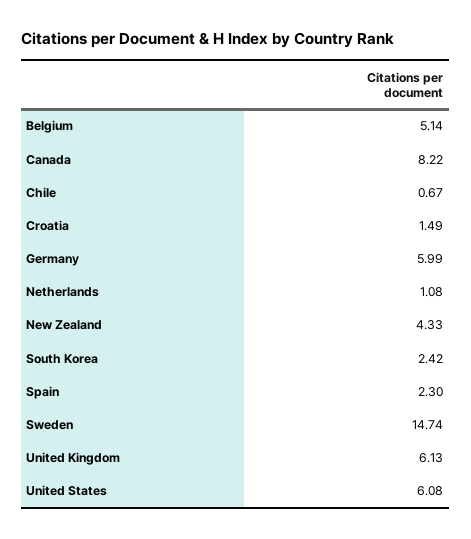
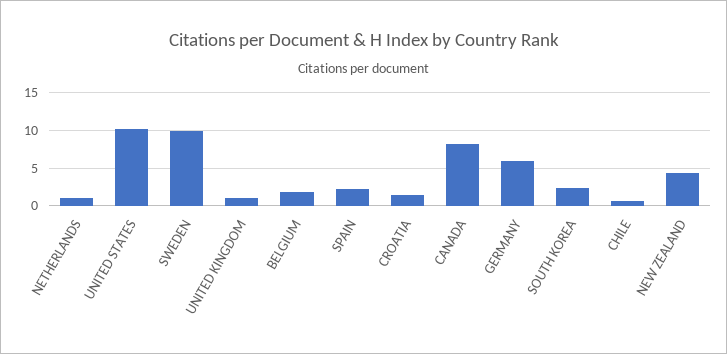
  {
-   "Belgium": 5.14,
+   "Belgium": 2,
    "Canada": 8.22,
    "Chile": 0.67,
    "Croatia": 1.49,
    "Germany": 5.99,
    "Netherlands": 1.08,
    "New Zealand": 4.33,
    "South Korea": 2.42,
    "Spain": 2.3,
-   "Sweden": 14.74,
+   "Sweden": 10,
-   "United Kingdom": 6.13,
+   "United Kingdom": 1,
-   "United States": 6.08
+   "United States": 10
  }

